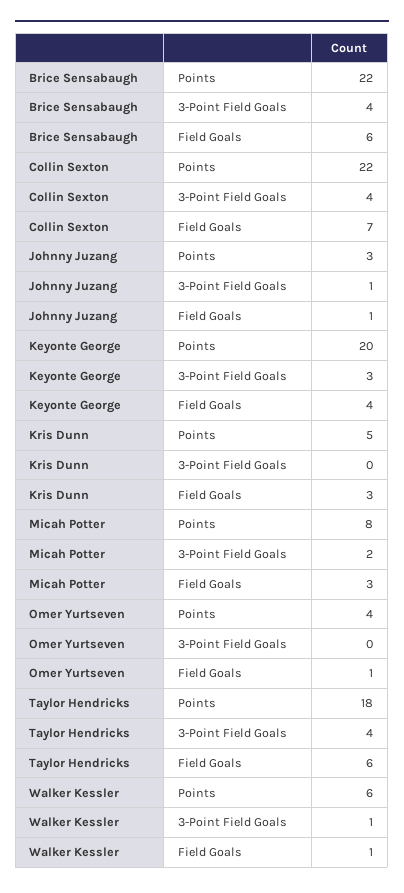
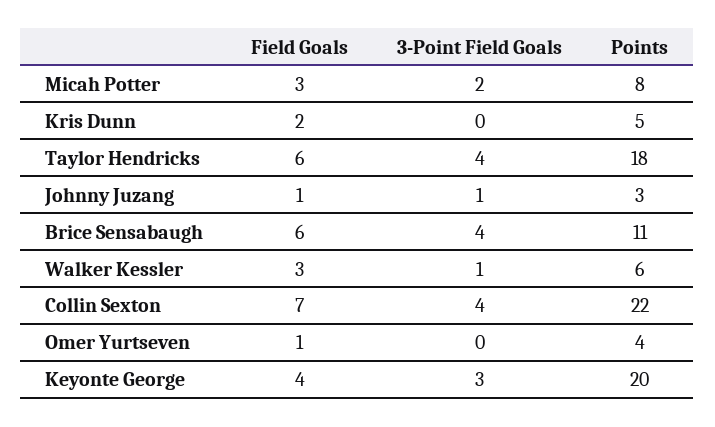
  {
    "Brice Sensabaugh": {
-     "Points": 22,
+     "Points": 11,
      "3-Point Field Goals": 4,
      "Field Goals": 6
    },
    "Collin Sexton": {
      "Points": 22,
      "3-Point Field Goals": 4,
      "Field Goals": 7
    },
    "Johnny Juzang": {
      "Points": 3,
      "3-Point Field Goals": 1,
      "Field Goals": 1
    },
    "Keyonte George": {
      "Points": 20,
      "3-Point Field Goals": 3,
      "Field Goals": 4
    },
    "Kris Dunn": {
      "Points": 5,
      "3-Point Field Goals": 0,
-     "Field Goals": 3
+     "Field Goals": 2
    },
    "Micah Potter": {
      "Points": 8,
      "3-Point Field Goals": 2,
      "Field Goals": 3
    },
    "Omer Yurtseven": {
      "Points": 4,
      "3-Point Field Goals": 0,
      "Field Goals": 1
    },
    "Taylor Hendricks": {
      "Points": 18,
      "3-Point Field Goals": 4,
      "Field Goals": 6
    },
    "Walker Kessler": {
      "Points": 6,
      "3-Point Field Goals": 1,
-     "Field Goals": 1
+     "Field Goals": 3
    }
  }

